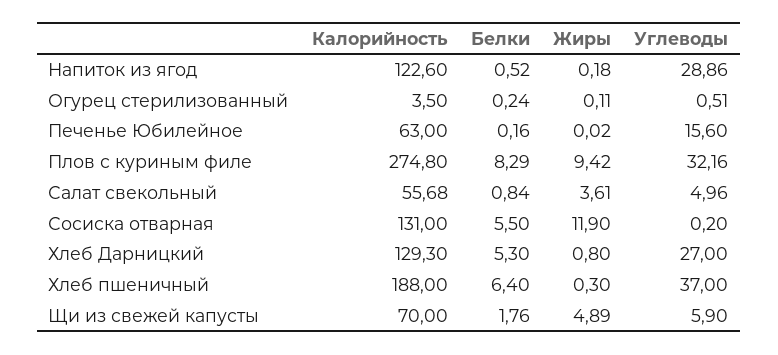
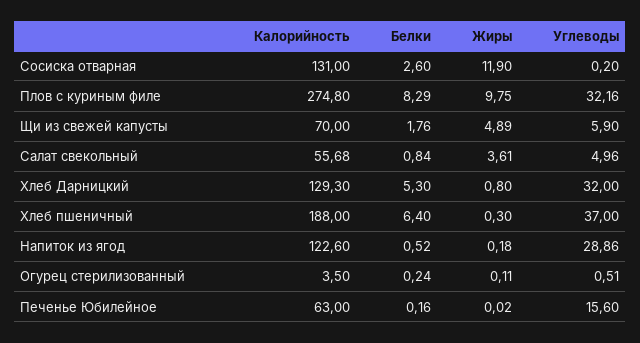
  {
    "Калорийность": {
      "Напиток из ягод": 122.6,
      "Огурец стерилизованный": 3.5,
      "Печенье Юбилейное": 63,
      "Плов с куриным филе": 274.8,
      "Салат свекольный": 55.68,
      "Сосиска отварная": 131,
      "Хлеб Дарницкий": 129.3,
      "Хлеб пшеничный": 188,
      "Щи из свежей капусты": 70
    },
    "Белки": {
      "Напиток из ягод": 0.52,
      "Огурец стерилизованный": 0.24,
      "Печенье Юбилейное": 0.16,
      "Плов с куриным филе": 8.29,
      "Салат свекольный": 0.84,
-     "Сосиска отварная": 5.5,
+     "Сосиска отварная": 2.6,
      "Хлеб Дарницкий": 5.3,
      "Хлеб пшеничный": 6.4,
      "Щи из свежей капусты": 1.76
    },
    "Жиры": {
      "Напиток из ягод": 0.18,
      "Огурец стерилизованный": 0.11,
      "Печенье Юбилейное": 0.02,
-     "Плов с куриным филе": 9.42,
+     "Плов с куриным филе": 9.75,
      "Салат свекольный": 3.61,
      "Сосиска отварная": 11.9,
      "Хлеб Дарницкий": 0.8,
      "Хлеб пшеничный": 0.3,
      "Щи из свежей капусты": 4.89
    },
    "Углеводы": {
      "Напиток из ягод": 28.86,
      "Огурец стерилизованный": 0.51,
      "Печенье Юбилейное": 15.6,
      "Плов с куриным филе": 32.16,
      "Салат свекольный": 4.96,
      "Сосиска отварная": 0.2,
-     "Хлеб Дарницкий": 27,
+     "Хлеб Дарницкий": 32,
      "Хлеб пшеничный": 37,
      "Щи из свежей капусты": 5.9
    }
  }

